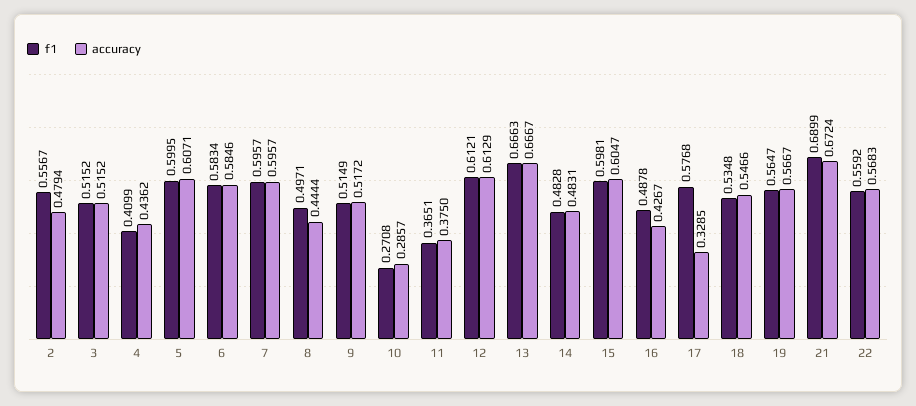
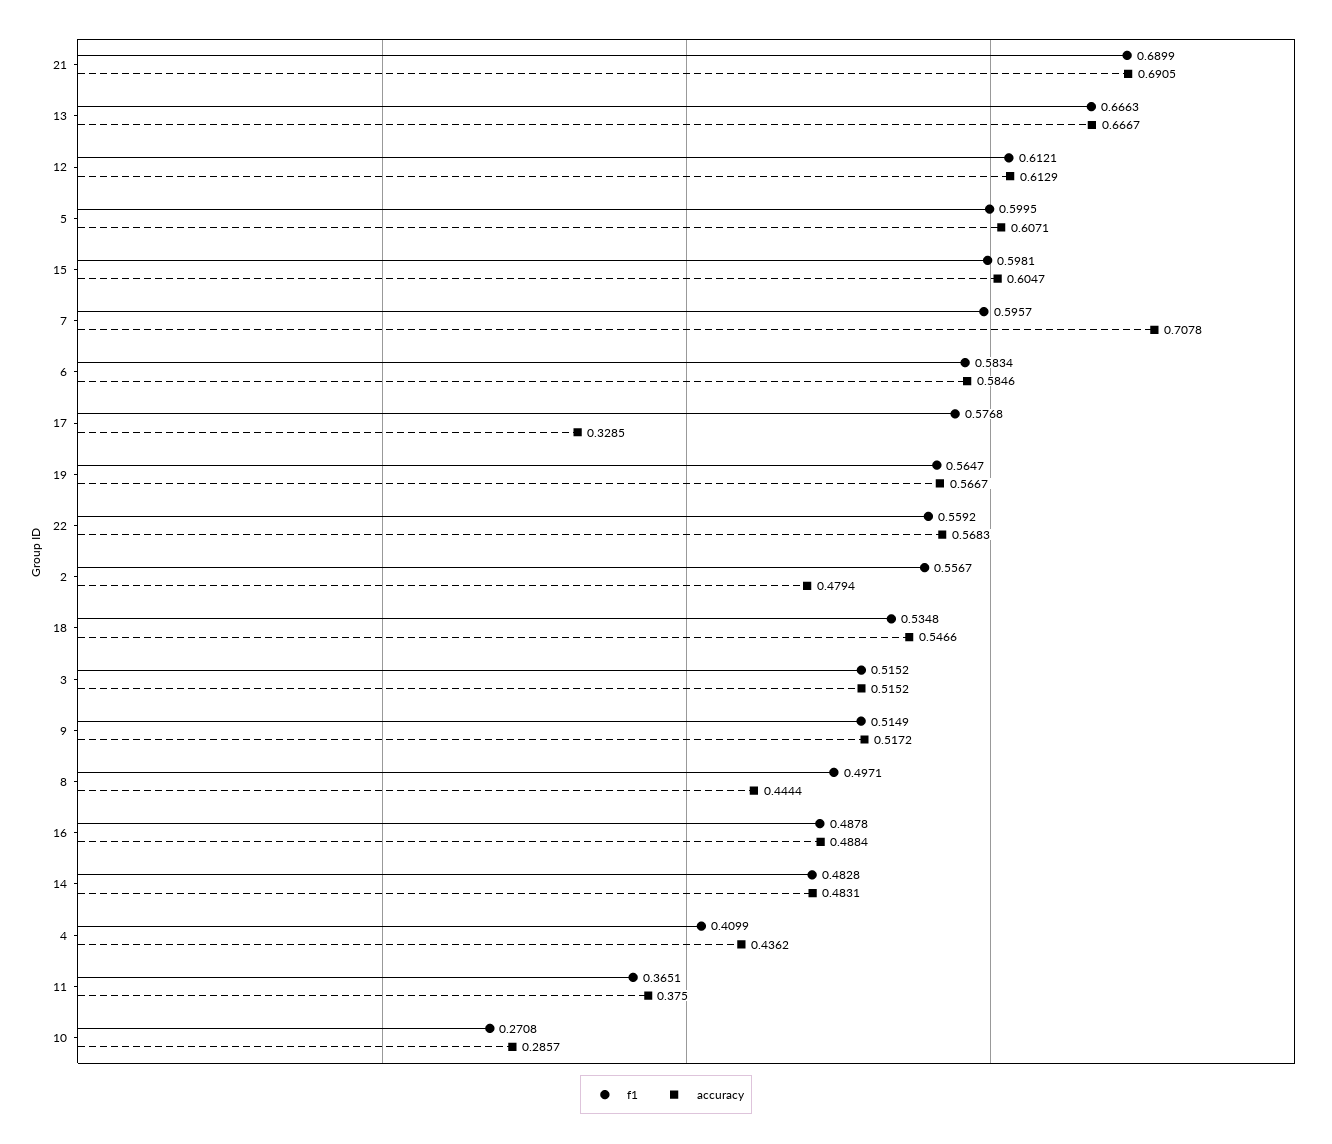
  {
    "f1": {
      "2": 0.5567,
      "3": 0.5152,
      "4": 0.4099,
      "5": 0.5995,
      "6": 0.5834,
      "7": 0.5957,
      "8": 0.4971,
      "9": 0.5149,
      "10": 0.2708,
      "11": 0.3651,
      "12": 0.6121,
      "13": 0.6663,
      "14": 0.4828,
      "15": 0.5981,
      "16": 0.4878,
      "17": 0.5768,
      "18": 0.5348,
      "19": 0.5647,
      "21": 0.6899,
      "22": 0.5592
    },
    "accuracy": {
      "2": 0.4794,
      "3": 0.5152,
      "4": 0.4362,
      "5": 0.6071,
      "6": 0.5846,
-     "7": 0.5957,
+     "7": 0.7078,
      "8": 0.4444,
      "9": 0.5172,
      "10": 0.2857,
      "11": 0.375,
      "12": 0.6129,
      "13": 0.6667,
      "14": 0.4831,
      "15": 0.6047,
-     "16": 0.4267,
+     "16": 0.4884,
      "17": 0.3285,
      "18": 0.5466,
      "19": 0.5667,
-     "21": 0.6724,
+     "21": 0.6905,
      "22": 0.5683
    }
  }

